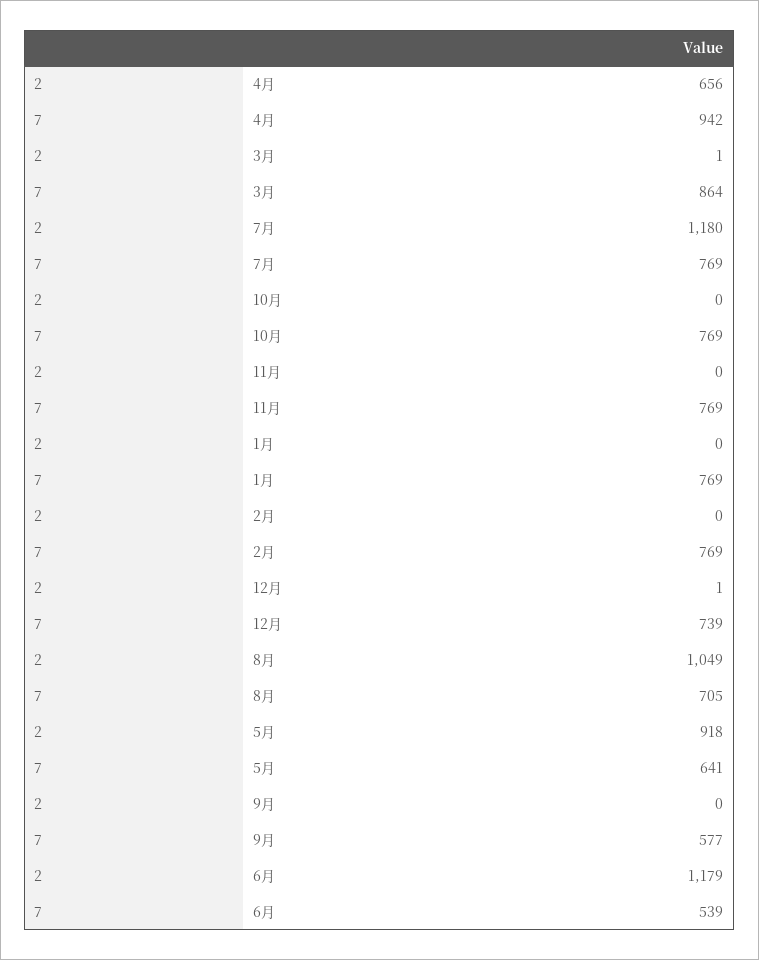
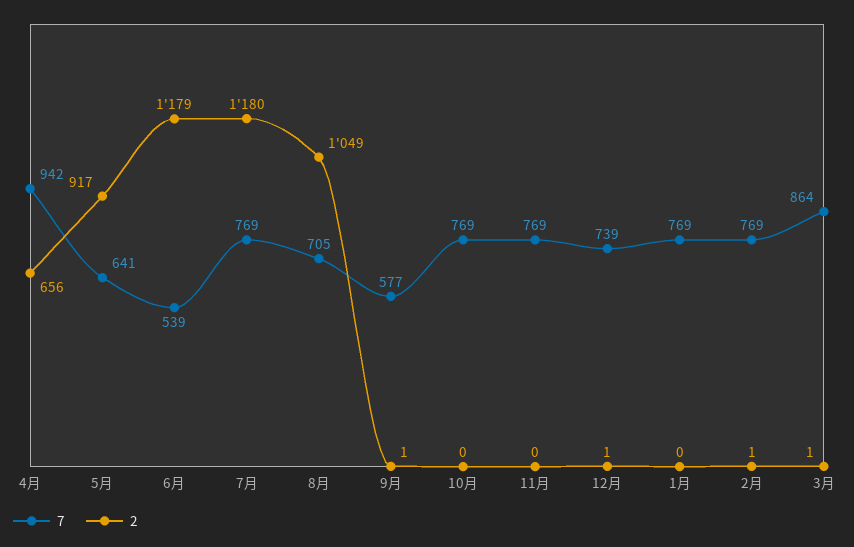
  {
    "2": {
      "4月": 656,
      "3月": 1,
      "7月": 1180,
      "10月": 0,
      "11月": 0,
      "1月": 0,
-     "2月": 0,
+     "2月": 1,
      "12月": 1,
      "8月": 1049,
-     "5月": 918,
+     "5月": 917,
-     "9月": 0,
+     "9月": 1,
      "6月": 1179
    },
    "7": {
      "4月": 942,
      "3月": 864,
      "7月": 769,
      "10月": 769,
      "11月": 769,
      "1月": 769,
      "2月": 769,
      "12月": 739,
      "8月": 705,
      "5月": 641,
      "9月": 577,
      "6月": 539
    }
  }

